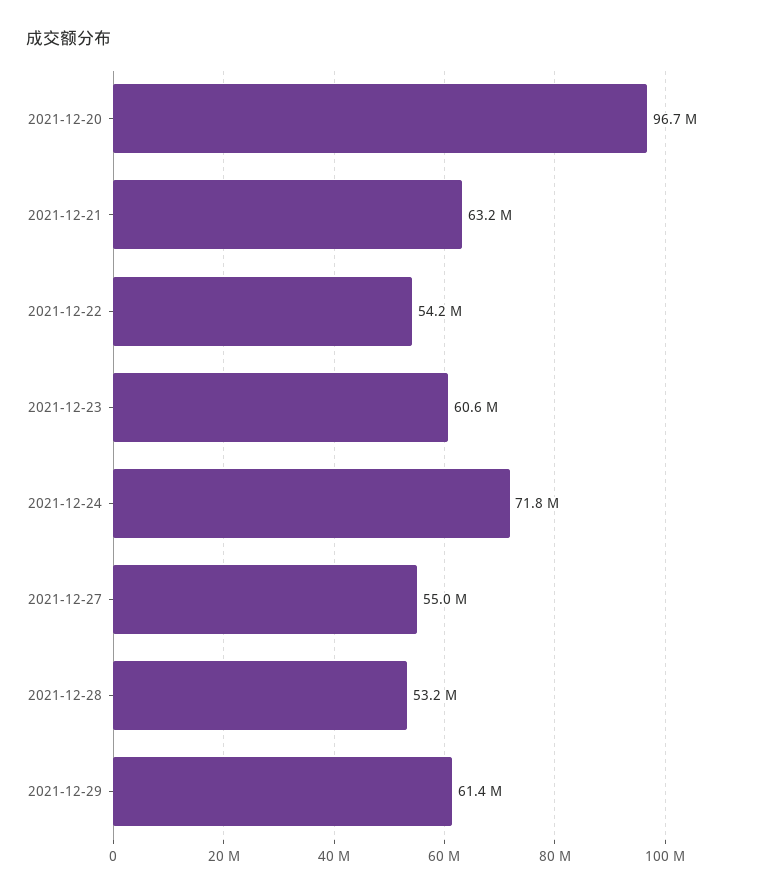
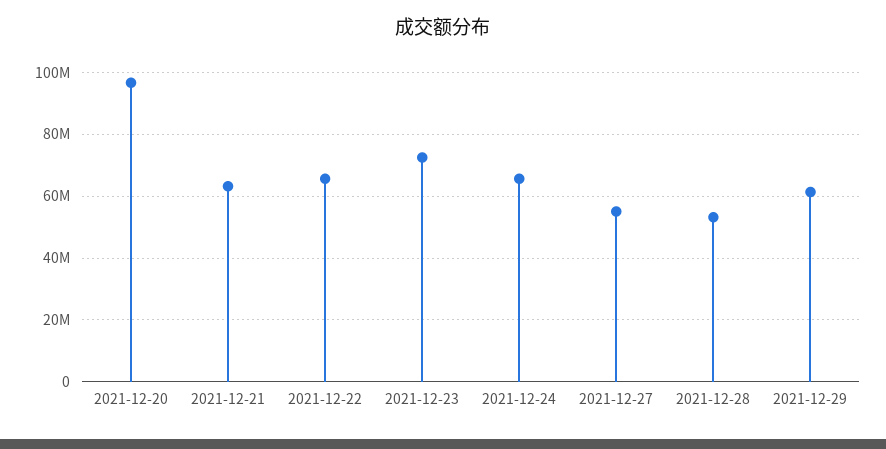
  {
    "2021-12-20": 96700000,
    "2021-12-21": 63200000,
-   "2021-12-22": 54200000,
+   "2021-12-22": 66000000,
-   "2021-12-23": 60600000,
+   "2021-12-23": 72000000,
-   "2021-12-24": 71800000,
+   "2021-12-24": 66000000,
    "2021-12-27": 55000000,
    "2021-12-28": 53200000,
    "2021-12-29": 61400000
  }

